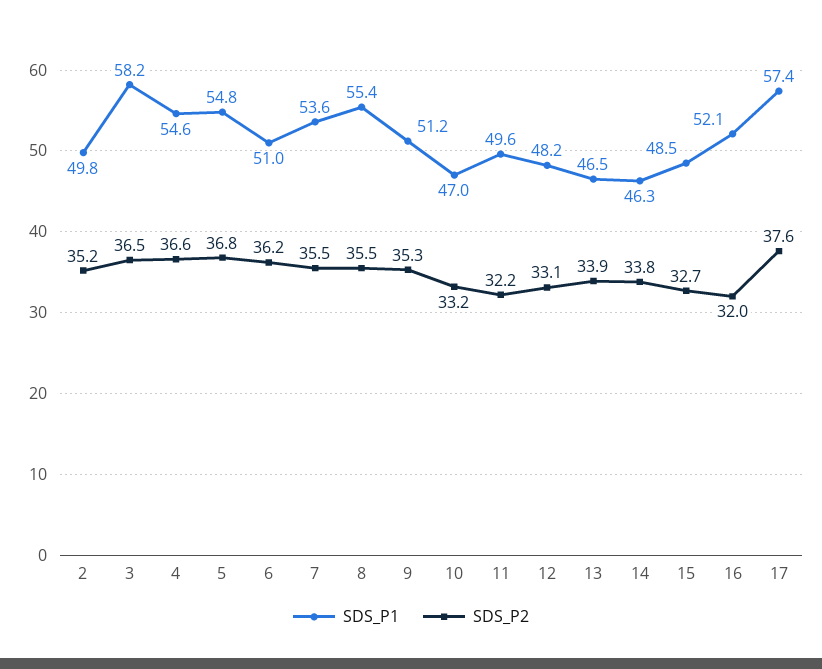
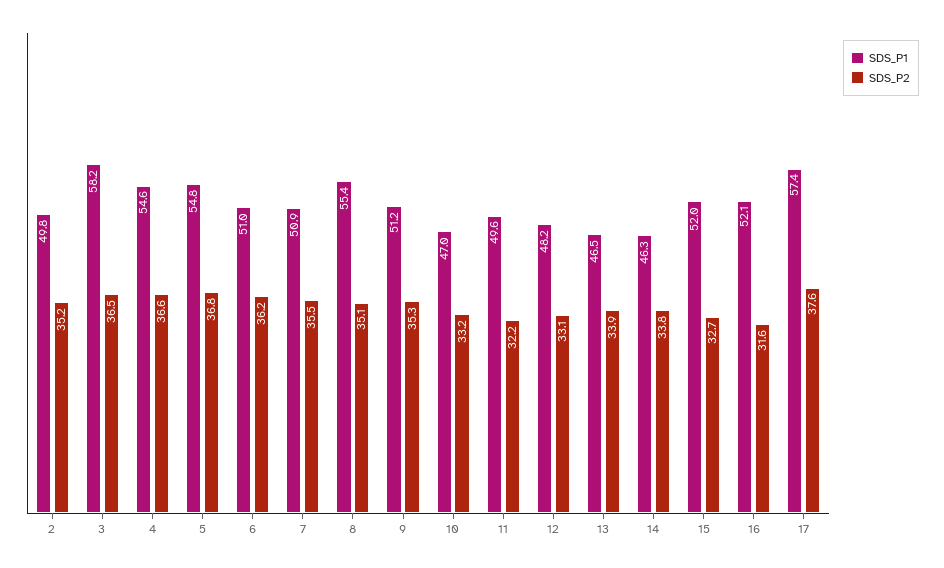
  {
    "SDS_P1": {
      "2": 49.8,
      "3": 58.2,
      "4": 54.6,
      "5": 54.8,
      "6": 51,
-     "7": 53.6,
+     "7": 50.9,
      "8": 55.4,
      "9": 51.2,
      "10": 47,
      "11": 49.6,
      "12": 48.2,
      "13": 46.5,
      "14": 46.3,
-     "15": 48.5,
+     "15": 52,
      "16": 52.1,
      "17": 57.4
    },
    "SDS_P2": {
      "2": 35.2,
      "3": 36.5,
      "4": 36.6,
      "5": 36.8,
      "6": 36.2,
      "7": 35.5,
-     "8": 35.5,
+     "8": 35.1,
      "9": 35.3,
      "10": 33.2,
      "11": 32.2,
      "12": 33.1,
      "13": 33.9,
      "14": 33.8,
      "15": 32.7,
-     "16": 32,
+     "16": 31.6,
      "17": 37.6
    }
  }

